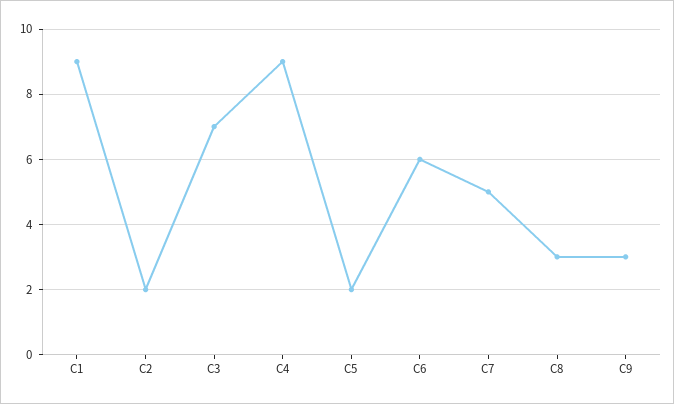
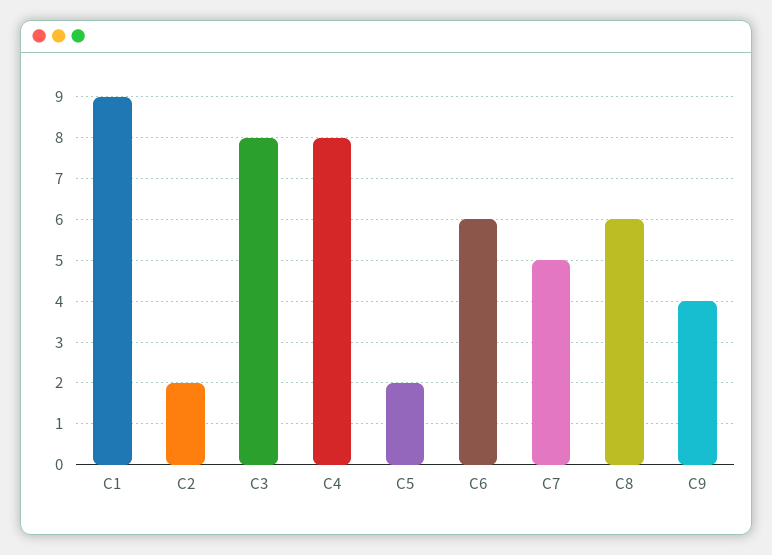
  {
    "C1": 9,
    "C2": 2,
-   "C3": 7,
+   "C3": 8,
-   "C4": 9,
+   "C4": 8,
    "C5": 2,
    "C6": 6,
    "C7": 5,
-   "C8": 3,
+   "C8": 6,
-   "C9": 3
+   "C9": 4
  }

